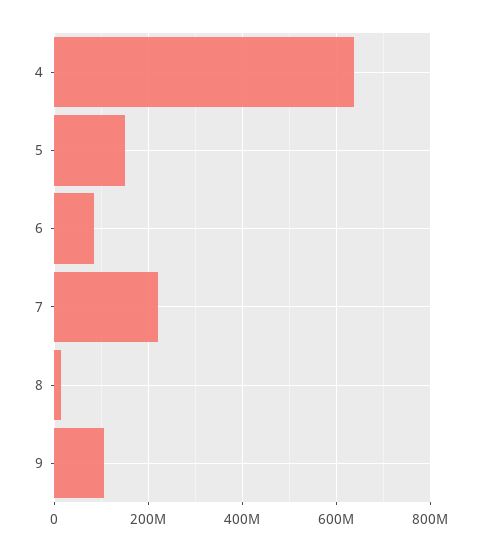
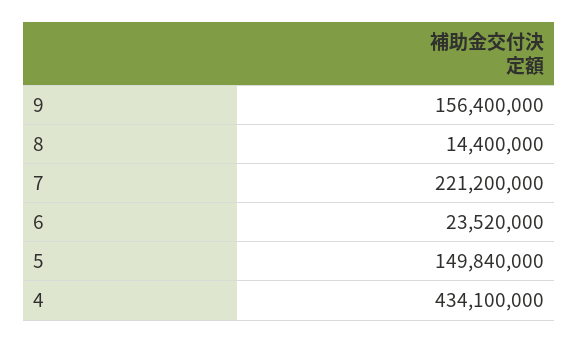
  {
-   "4": 640000000,
+   "4": 434100000,
    "5": 149840000,
-   "6": 80000000,
+   "6": 23520000,
    "7": 221200000,
    "8": 14400000,
-   "9": 100000000
+   "9": 156400000
  }

